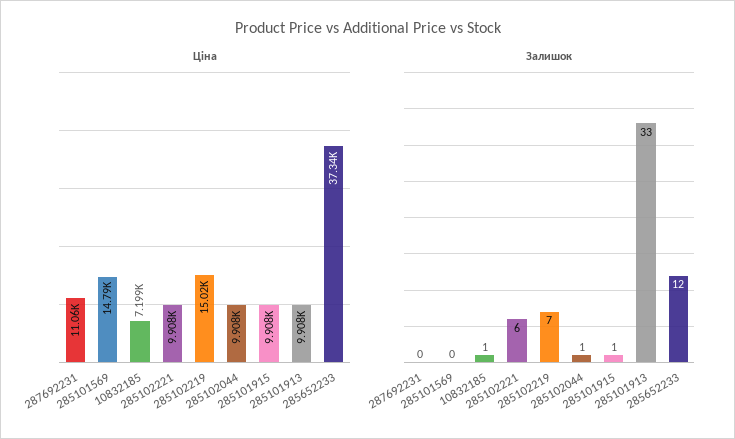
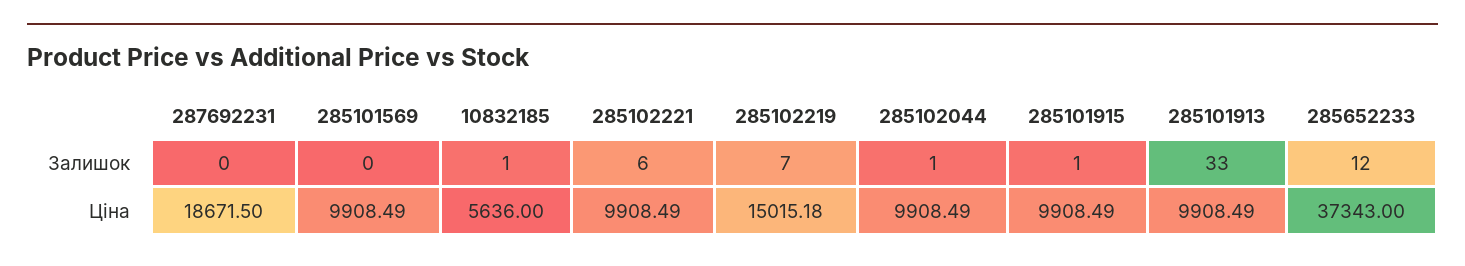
  {
    "Ціна": {
-     "287692231": 11060,
+     "287692231": 18671.5,
-     "285101569": 14790,
+     "285101569": 9908.49,
-     "10832185": 7199,
+     "10832185": 5636,
      "285102221": 9908.49,
      "285102219": 15015.18,
      "285102044": 9908.49,
      "285101915": 9908.49,
      "285101913": 9908.49,
      "285652233": 37343
    },
    "Залишок": {
      "287692231": 0,
      "285101569": 0,
      "10832185": 1,
      "285102221": 6,
      "285102219": 7,
      "285102044": 1,
      "285101915": 1,
      "285101913": 33,
      "285652233": 12
    }
  }

